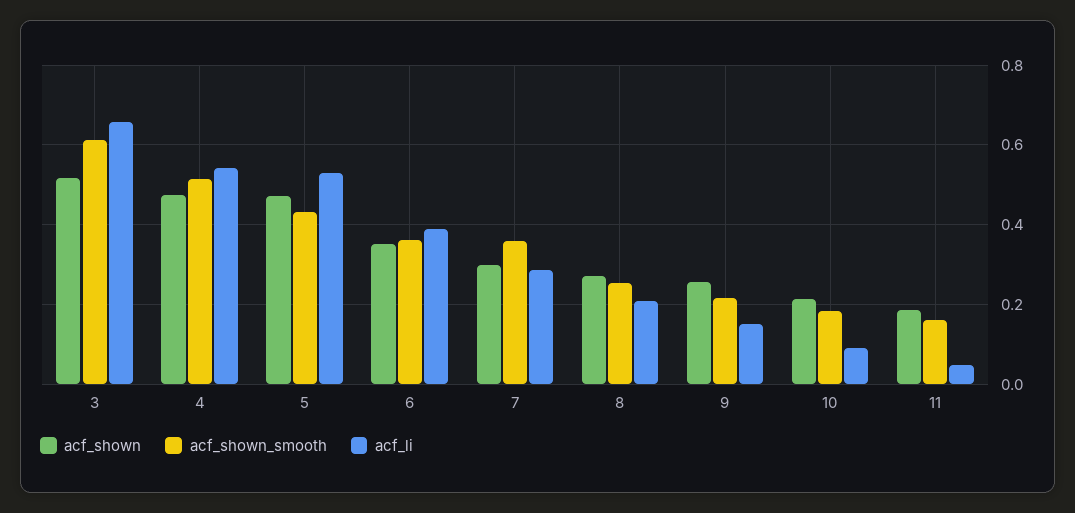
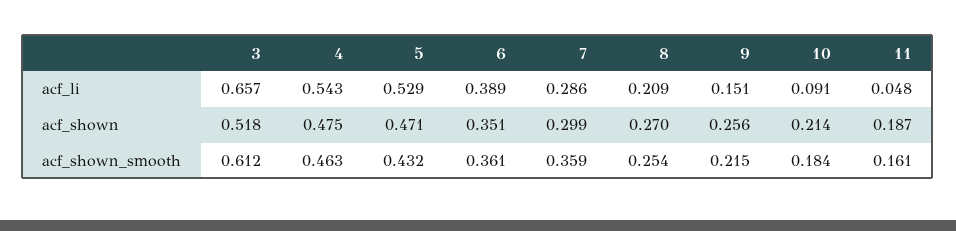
  {
    "acf_shown": {
      "3": 0.518,
      "4": 0.475,
      "5": 0.471,
      "6": 0.351,
      "7": 0.299,
      "8": 0.27,
      "9": 0.256,
      "10": 0.214,
      "11": 0.187
    },
    "acf_shown_smooth": {
      "3": 0.612,
-     "4": 0.52,
+     "4": 0.463,
      "5": 0.432,
      "6": 0.361,
      "7": 0.359,
      "8": 0.254,
      "9": 0.215,
      "10": 0.184,
      "11": 0.161
    },
    "acf_li": {
      "3": 0.657,
      "4": 0.543,
      "5": 0.529,
      "6": 0.389,
      "7": 0.286,
      "8": 0.209,
      "9": 0.151,
      "10": 0.091,
      "11": 0.048
    }
  }

